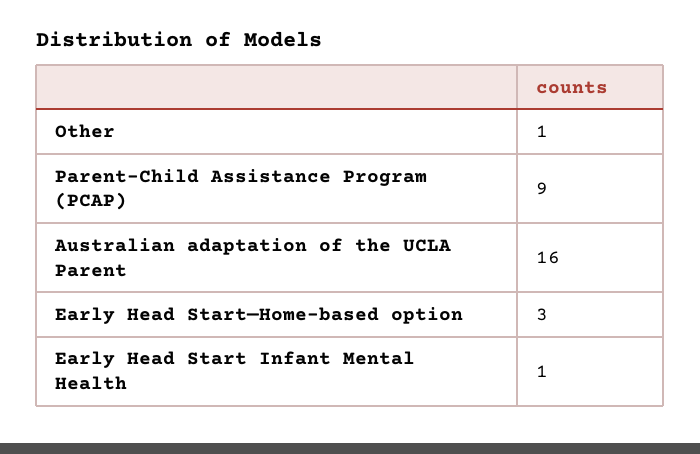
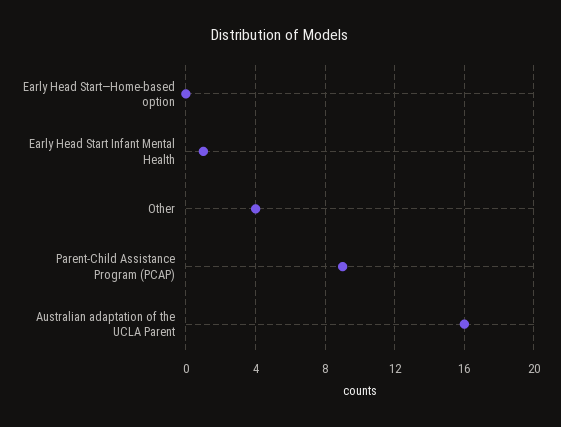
  {
-   "Other": 1,
+   "Other": 4,
    "Parent-Child Assistance Program (PCAP)": 9,
    "Australian adaptation of the UCLA Parent": 16,
-   "Early Head Start—Home-based option": 3,
+   "Early Head Start—Home-based option": 0,
    "Early Head Start Infant Mental Health": 1
  }

